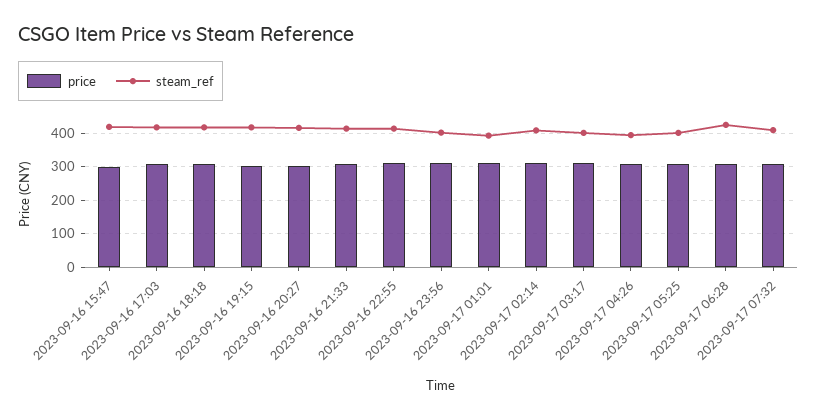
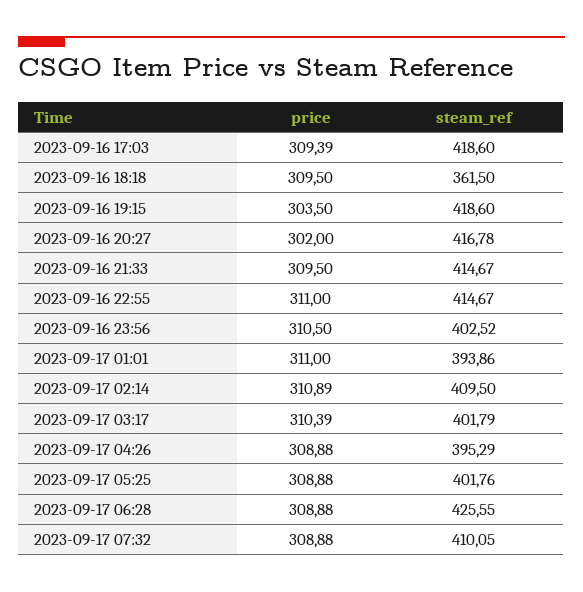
  {
    "price": {
-     "2023-09-16 15:47": 300,
      "2023-09-16 17:03": 309.39,
      "2023-09-16 18:18": 309.5,
      "2023-09-16 19:15": 303.5,
      "2023-09-16 20:27": 302,
      "2023-09-16 21:33": 309.5,
      "2023-09-16 22:55": 311,
      "2023-09-16 23:56": 310.5,
      "2023-09-17 01:01": 311,
      "2023-09-17 02:14": 310.89,
      "2023-09-17 03:17": 310.39,
      "2023-09-17 04:26": 308.88,
      "2023-09-17 05:25": 308.88,
      "2023-09-17 06:28": 308.88,
      "2023-09-17 07:32": 308.88
    },
    "steam_ref": {
-     "2023-09-16 15:47": 420,
      "2023-09-16 17:03": 418.6,
-     "2023-09-16 18:18": 420,
+     "2023-09-16 18:18": 361.5,
      "2023-09-16 19:15": 418.6,
      "2023-09-16 20:27": 416.78,
      "2023-09-16 21:33": 414.67,
      "2023-09-16 22:55": 414.67,
      "2023-09-16 23:56": 402.52,
      "2023-09-17 01:01": 393.86,
      "2023-09-17 02:14": 409.5,
      "2023-09-17 03:17": 401.79,
      "2023-09-17 04:26": 395.29,
      "2023-09-17 05:25": 401.76,
      "2023-09-17 06:28": 425.55,
      "2023-09-17 07:32": 410.05
    }
  }

